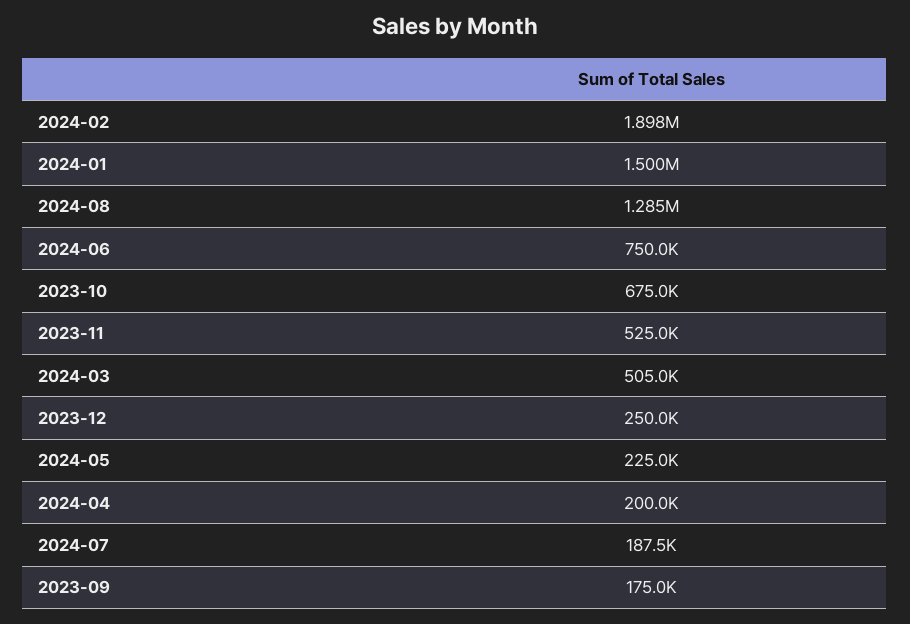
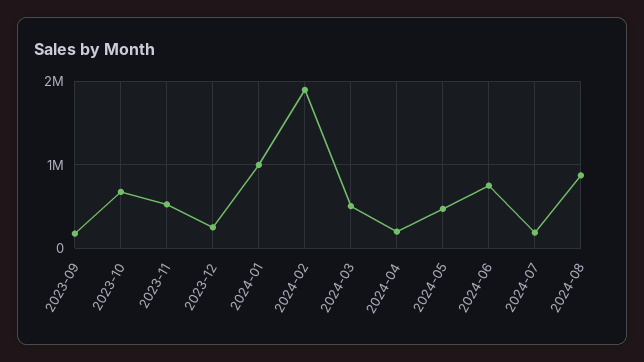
  {
    "2024-02": 1898000,
-   "2024-01": 1500000,
+   "2024-01": 1000000,
-   "2024-08": 1285000,
+   "2024-08": 900000,
    "2024-06": 750000,
    "2023-10": 675000,
    "2023-11": 525000,
    "2024-03": 505000,
    "2023-12": 250000,
-   "2024-05": 225000,
+   "2024-05": 500000,
    "2024-04": 200000,
    "2024-07": 187500,
    "2023-09": 175000
  }

